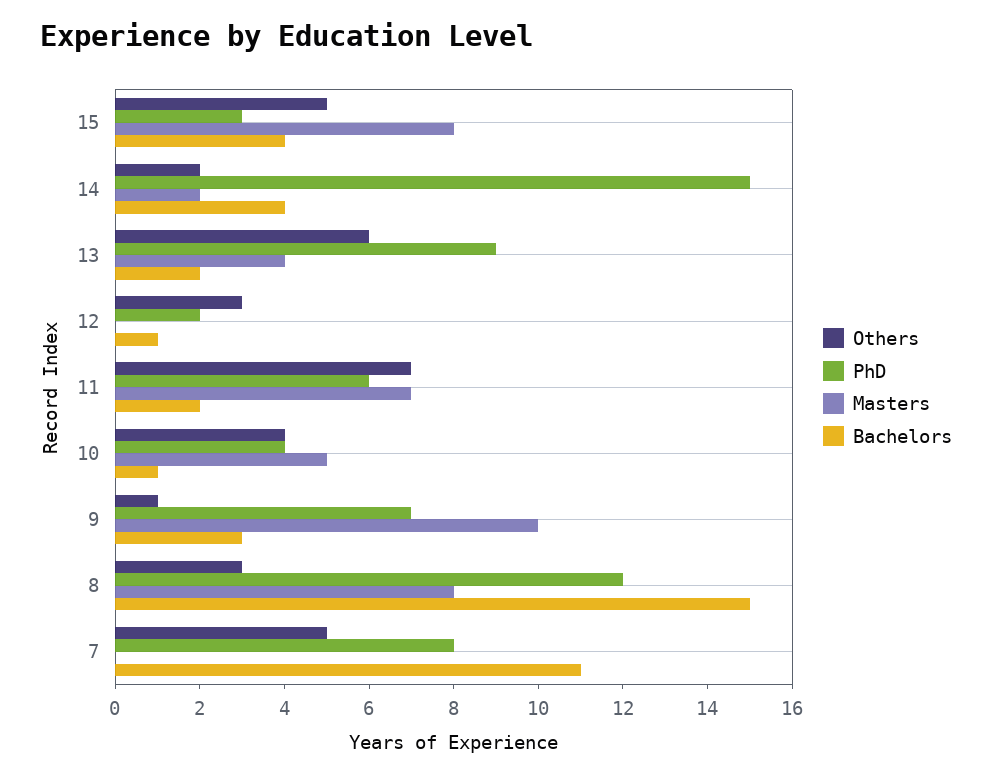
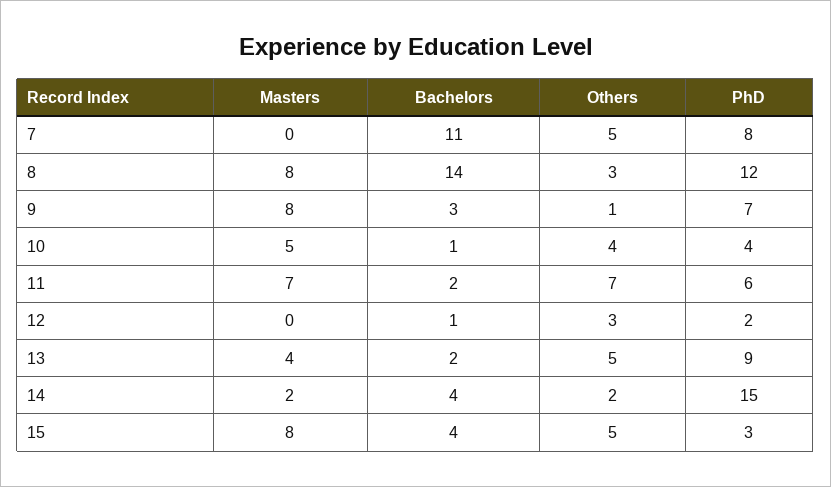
  {
    "Others": {
      "15": 5,
      "14": 2,
-     "13": 6,
+     "13": 5,
      "12": 3,
      "11": 7,
      "10": 4,
      "9": 1,
      "8": 3,
      "7": 5
    },
    "PhD": {
      "15": 3,
      "14": 15,
      "13": 9,
      "12": 2,
      "11": 6,
      "10": 4,
      "9": 7,
      "8": 12,
      "7": 8
    },
    "Masters": {
      "15": 8,
      "14": 2,
      "13": 4,
      "12": 0,
      "11": 7,
      "10": 5,
-     "9": 10,
+     "9": 8,
      "8": 8,
      "7": 0
    },
    "Bachelors": {
      "15": 4,
      "14": 4,
      "13": 2,
      "12": 1,
      "11": 2,
      "10": 1,
      "9": 3,
-     "8": 15,
+     "8": 14,
      "7": 11
    }
  }

